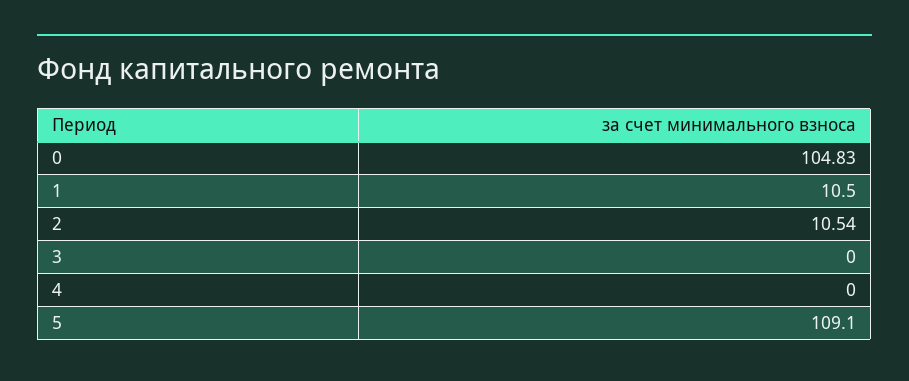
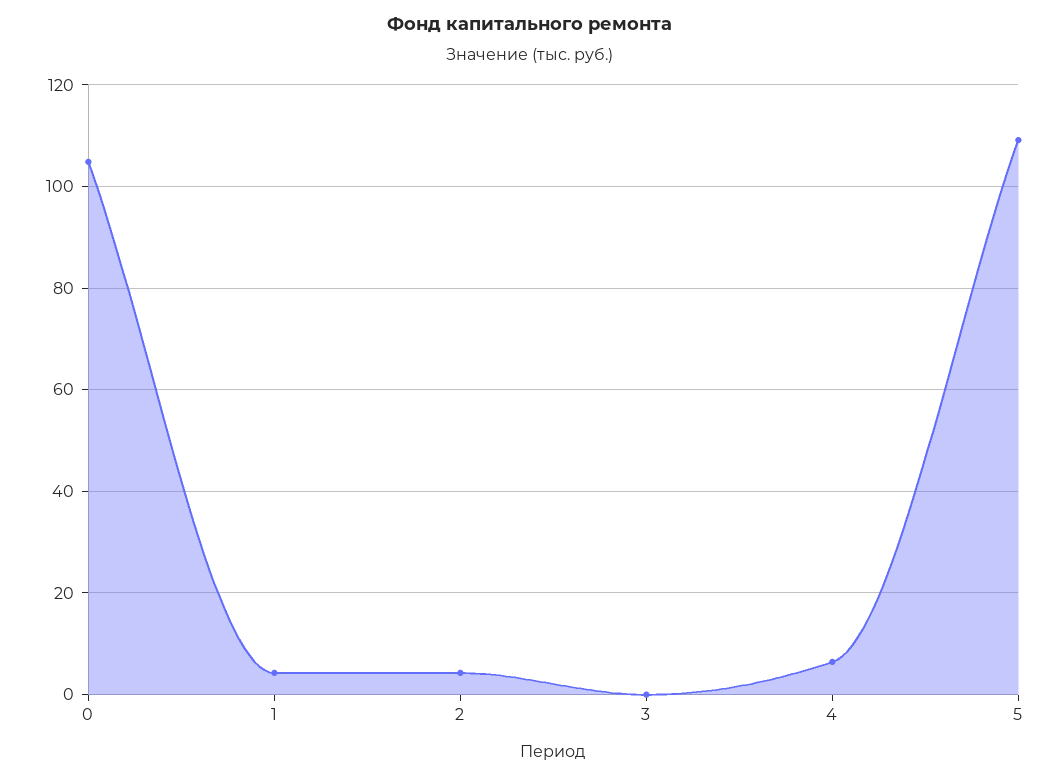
  {
    "0": 104.83,
-   "1": 10.5,
+   "1": 4,
-   "2": 10.54,
+   "2": 4,
    "3": 0,
-   "4": 0,
+   "4": 6,
    "5": 109.1
  }

